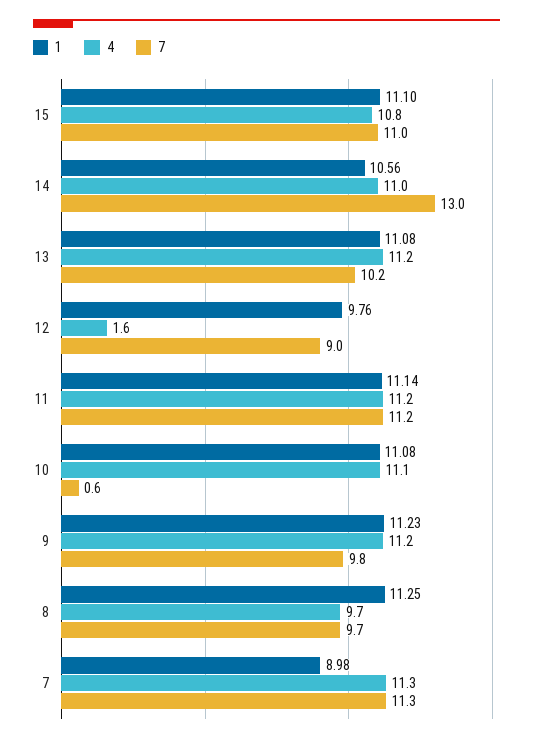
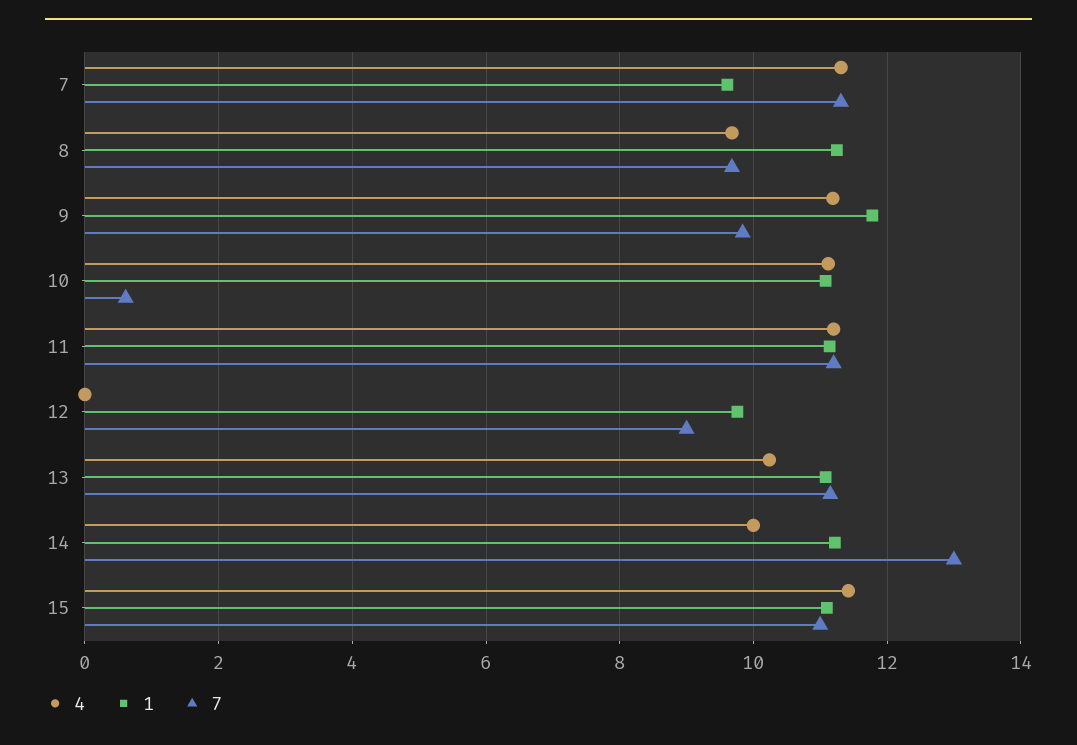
  {
    "1": {
      "15": 11.1,
-     "14": 10.56,
+     "14": 11.2,
      "13": 11.08,
      "12": 9.76,
      "11": 11.14,
      "10": 11.08,
-     "9": 11.23,
+     "9": 11.8,
      "8": 11.25,
-     "7": 8.98
+     "7": 9.6
    },
    "4": {
-     "15": 10.8,
+     "15": 11.4,
-     "14": 11,
+     "14": 10,
-     "13": 11.2,
+     "13": 10.2,
-     "12": 1.6,
+     "12": 0,
      "11": 11.2,
      "10": 11.1,
      "9": 11.2,
      "8": 9.7,
      "7": 11.3
    },
    "7": {
      "15": 11,
      "14": 13,
-     "13": 10.2,
+     "13": 11.2,
      "12": 9,
      "11": 11.2,
      "10": 0.6,
      "9": 9.8,
      "8": 9.7,
      "7": 11.3
    }
  }

